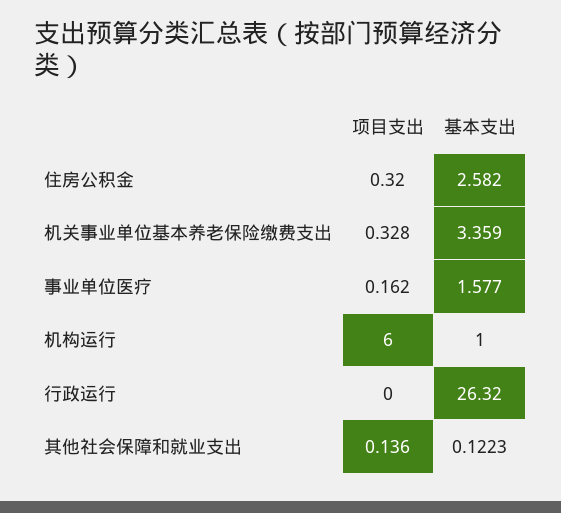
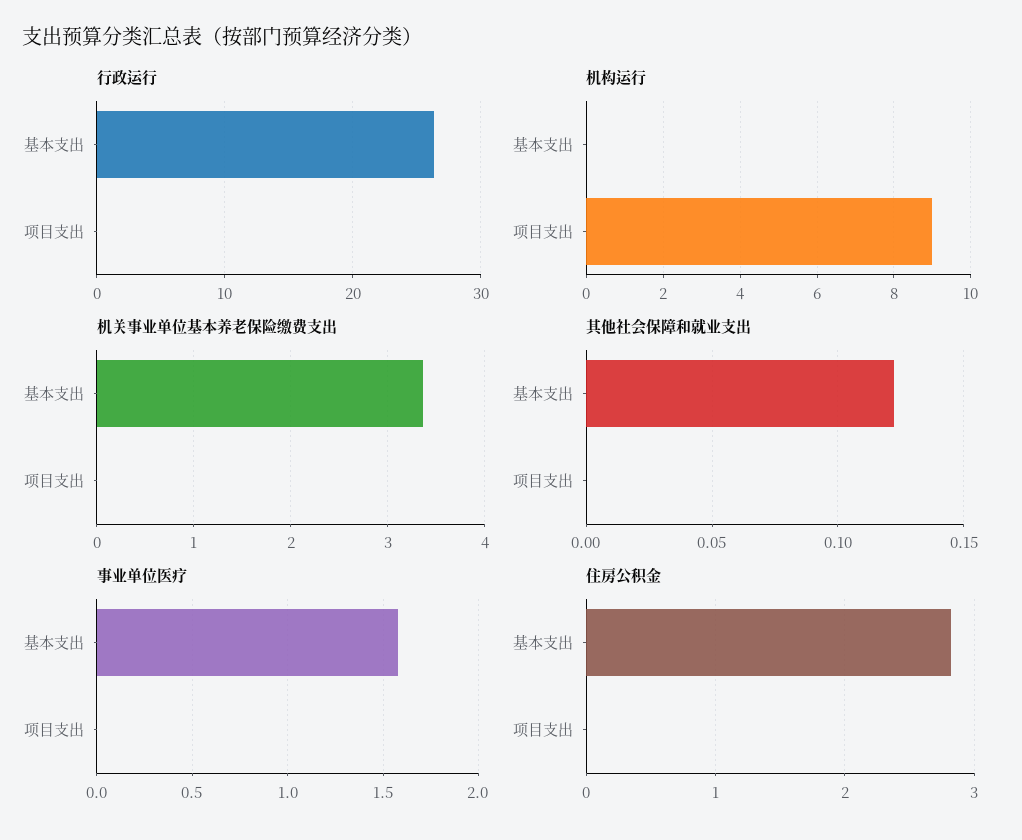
  {
    "住房公积金": {
-     "项目支出": 0.32,
+     "项目支出": 0,
-     "基本支出": 2.582
+     "基本支出": 2.8
    },
    "机关事业单位基本养老保险缴费支出": {
-     "项目支出": 0.328,
+     "项目支出": 0,
      "基本支出": 3.359
    },
    "事业单位医疗": {
-     "项目支出": 0.162,
+     "项目支出": 0,
      "基本支出": 1.577
    },
    "机构运行": {
-     "项目支出": 6,
+     "项目支出": 9,
-     "基本支出": 1
+     "基本支出": 0
    },
    "行政运行": {
      "项目支出": 0,
      "基本支出": 26.32
    },
    "其他社会保障和就业支出": {
-     "项目支出": 0.136,
+     "项目支出": 0,
      "基本支出": 0.1223
    }
  }

